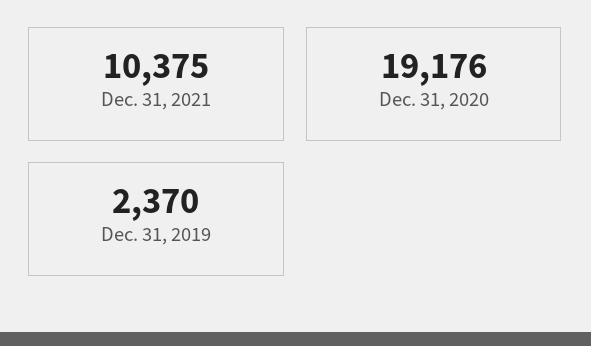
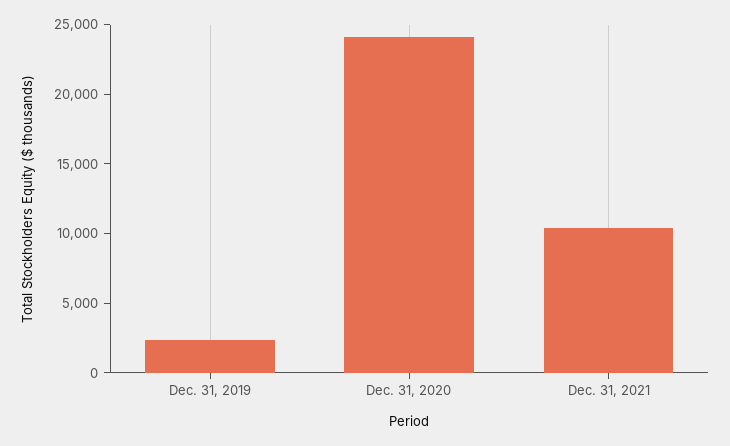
  {
    "Dec. 31, 2021": 10375,
-   "Dec. 31, 2020": 19176,
+   "Dec. 31, 2020": 24000,
    "Dec. 31, 2019": 2370
  }

